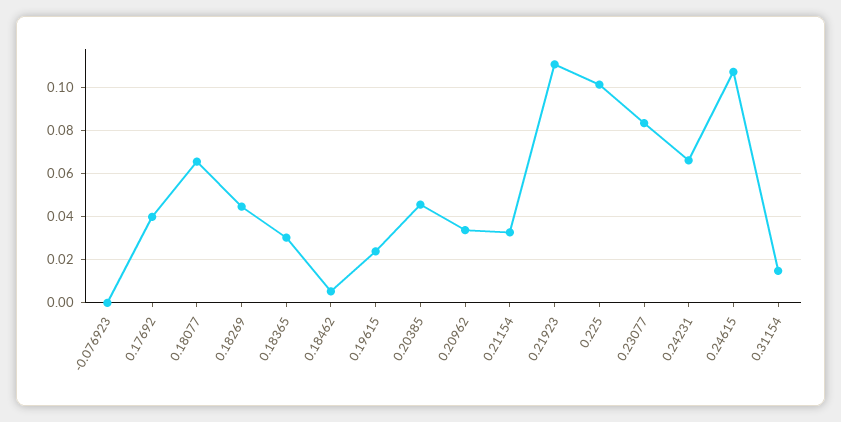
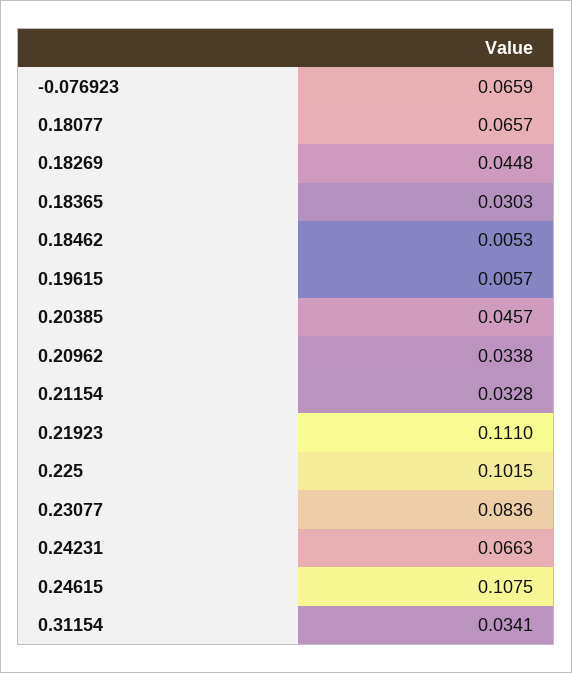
  {
-   "-0.076923": 0,
+   "-0.076923": 0.0659,
-   "0.17692": 0.04,
    "0.18077": 0.0657,
    "0.18269": 0.0448,
    "0.18365": 0.0303,
    "0.18462": 0.0053,
-   "0.19615": 0.025,
+   "0.19615": 0.0057,
    "0.20385": 0.0457,
    "0.20962": 0.0338,
    "0.21154": 0.0328,
    "0.21923": 0.111,
    "0.225": 0.1015,
    "0.23077": 0.0836,
    "0.24231": 0.0663,
    "0.24615": 0.1075,
-   "0.31154": 0.015
+   "0.31154": 0.0341
  }

